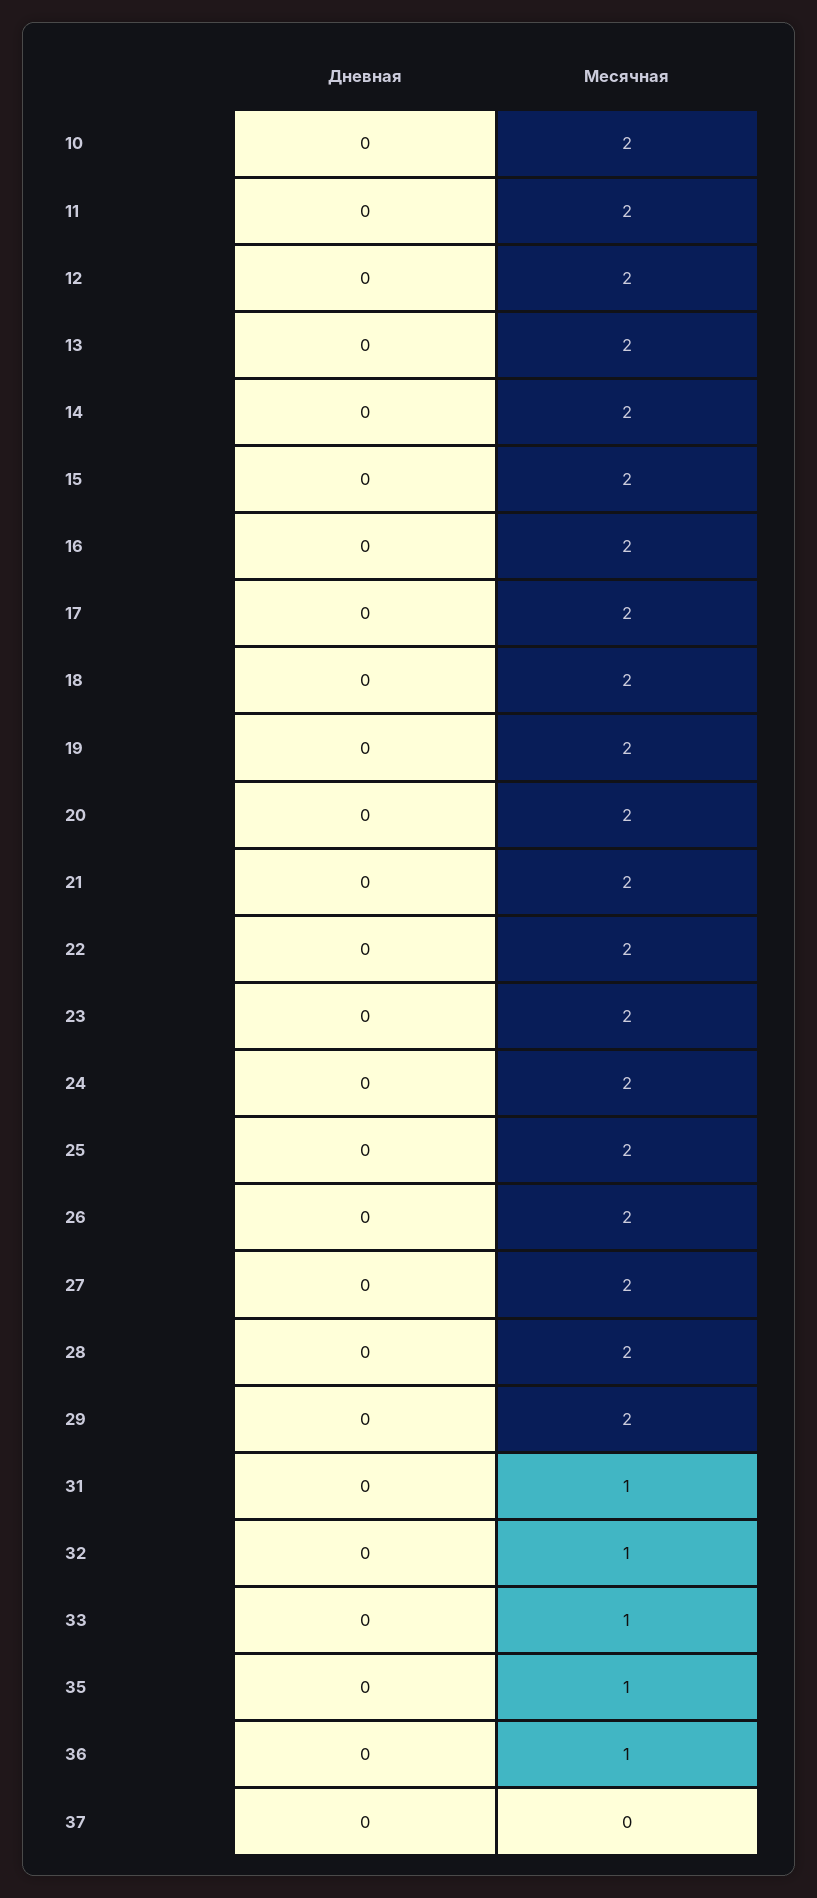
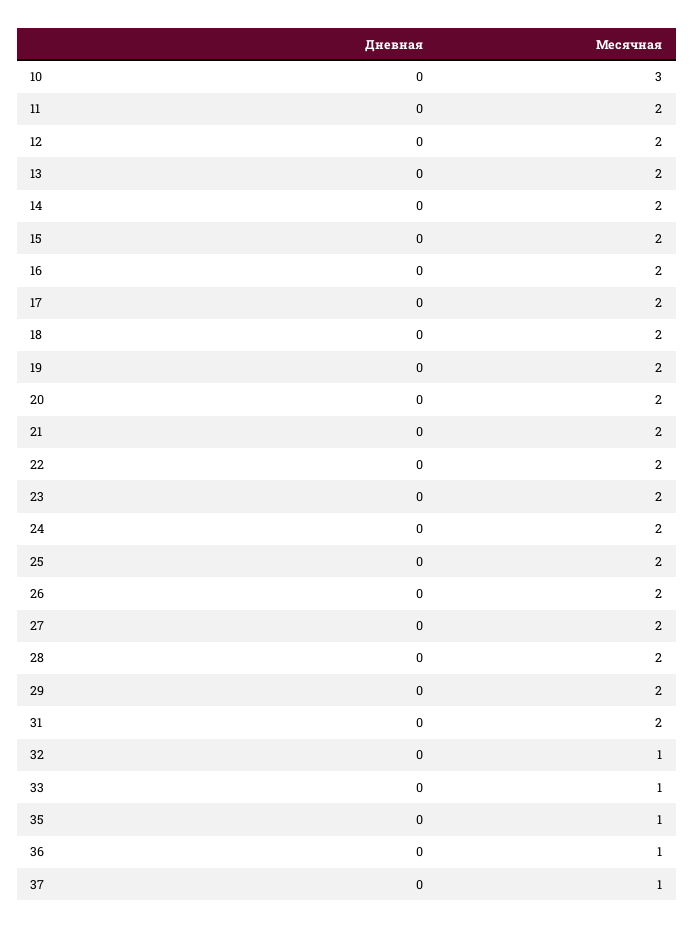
  {
    "Дневная": {
      "10": 0,
      "11": 0,
      "12": 0,
      "13": 0,
      "14": 0,
      "15": 0,
      "16": 0,
      "17": 0,
      "18": 0,
      "19": 0,
      "20": 0,
      "21": 0,
      "22": 0,
      "23": 0,
      "24": 0,
      "25": 0,
      "26": 0,
      "27": 0,
      "28": 0,
      "29": 0,
      "31": 0,
      "32": 0,
      "33": 0,
      "35": 0,
      "36": 0,
      "37": 0
    },
    "Месячная": {
-     "10": 2,
+     "10": 3,
      "11": 2,
      "12": 2,
      "13": 2,
      "14": 2,
      "15": 2,
      "16": 2,
      "17": 2,
      "18": 2,
      "19": 2,
      "20": 2,
      "21": 2,
      "22": 2,
      "23": 2,
      "24": 2,
      "25": 2,
      "26": 2,
      "27": 2,
      "28": 2,
      "29": 2,
-     "31": 1,
+     "31": 2,
      "32": 1,
      "33": 1,
      "35": 1,
      "36": 1,
-     "37": 0
+     "37": 1
    }
  }

